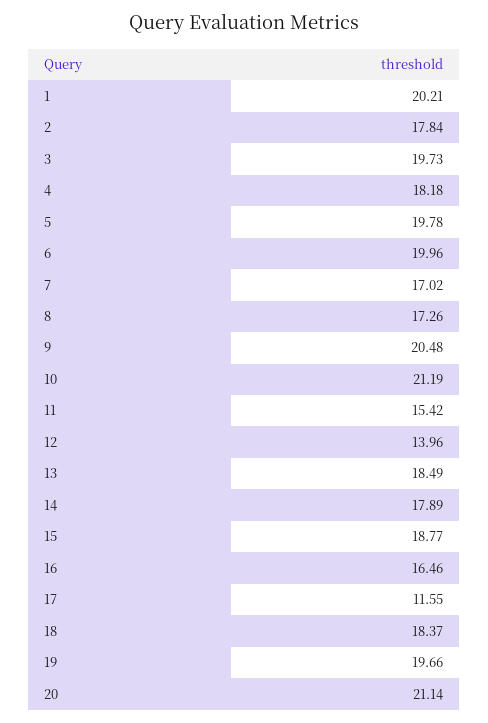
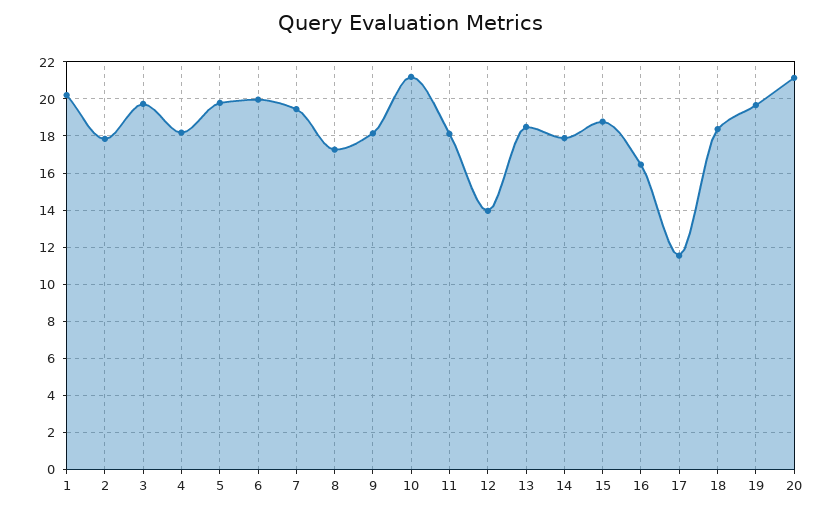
  {
    "1": 20.21,
    "2": 17.84,
    "3": 19.73,
    "4": 18.18,
    "5": 19.78,
    "6": 19.96,
-   "7": 17.02,
+   "7": 19.5,
    "8": 17.26,
-   "9": 20.48,
+   "9": 18,
    "10": 21.19,
-   "11": 15.42,
+   "11": 18,
    "12": 13.96,
    "13": 18.49,
    "14": 17.89,
    "15": 18.77,
    "16": 16.46,
    "17": 11.55,
    "18": 18.37,
    "19": 19.66,
    "20": 21.14
  }

